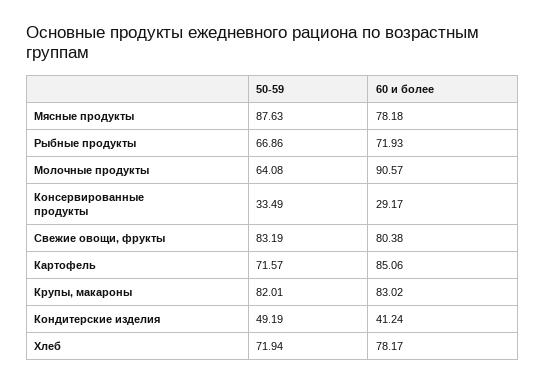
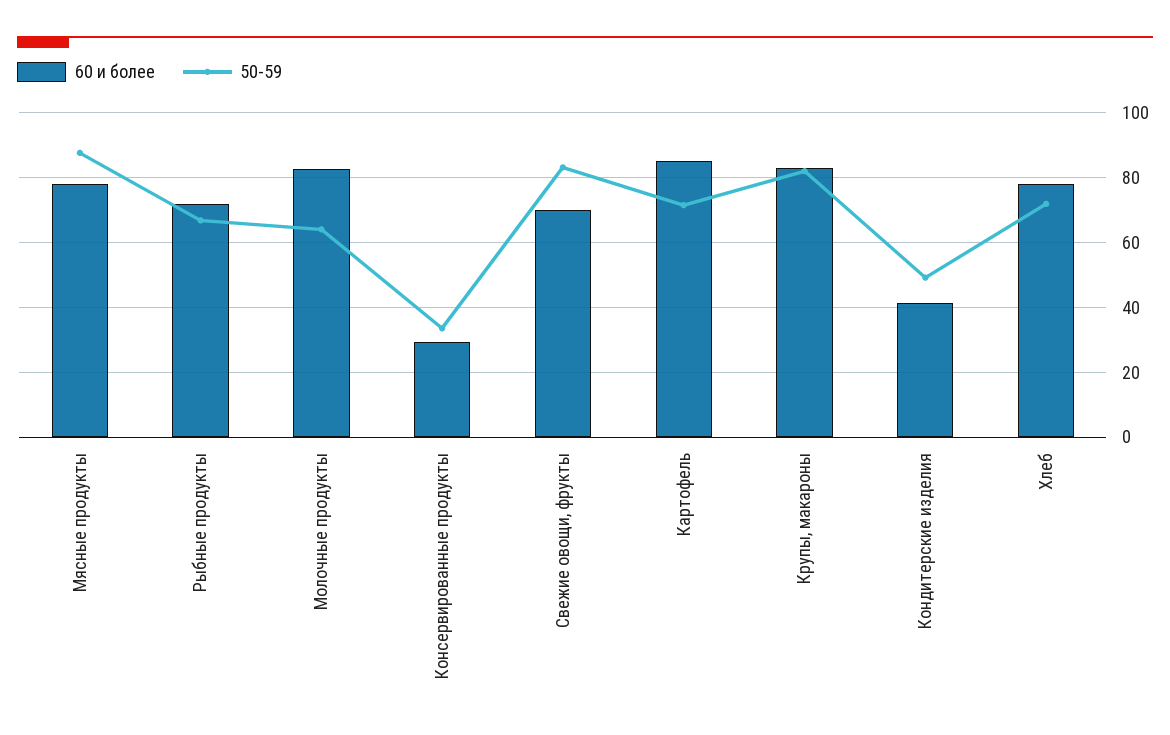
  {
    "50-59": {
      "Мясные продукты": 87.63,
      "Рыбные продукты": 66.86,
      "Молочные продукты": 64.08,
      "Консервированные продукты": 33.49,
      "Свежие овощи, фрукты": 83.19,
      "Картофель": 71.57,
      "Крупы, макароны": 82.01,
      "Кондитерские изделия": 49.19,
      "Хлеб": 71.94
    },
    "60 и более": {
      "Мясные продукты": 78.18,
      "Рыбные продукты": 71.93,
-     "Молочные продукты": 90.57,
+     "Молочные продукты": 82,
      "Консервированные продукты": 29.17,
-     "Свежие овощи, фрукты": 80.38,
+     "Свежие овощи, фрукты": 70,
      "Картофель": 85.06,
      "Крупы, макароны": 83.02,
      "Кондитерские изделия": 41.24,
      "Хлеб": 78.17
    }
  }

